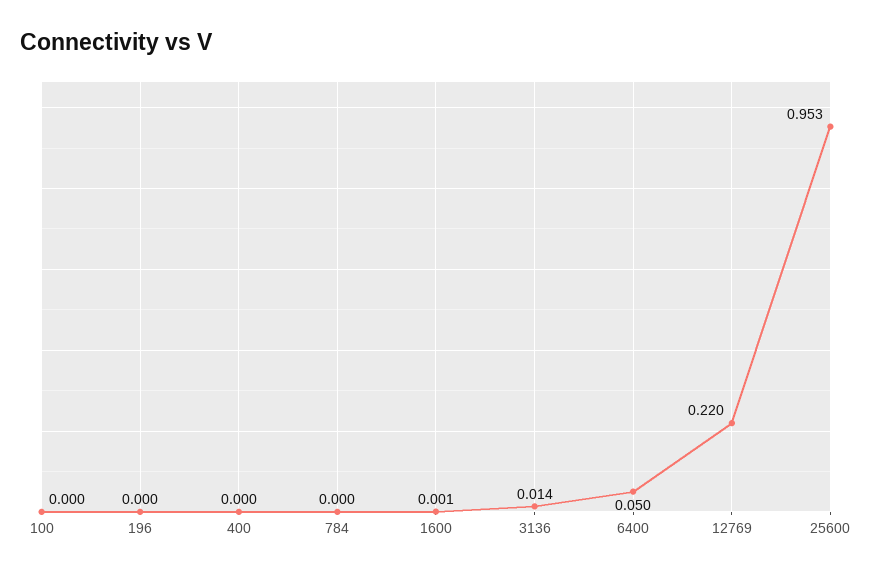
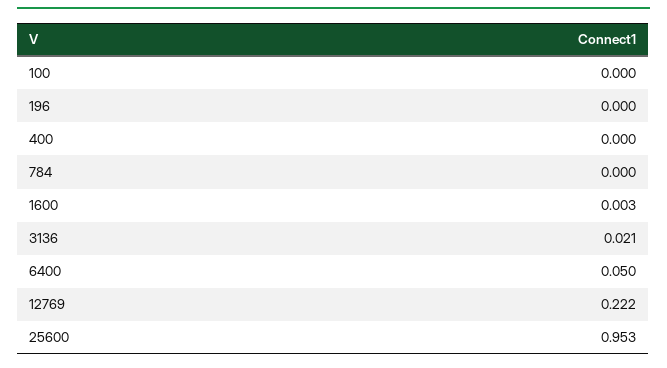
  {
    "100": 0,
    "196": 0,
    "400": 0,
    "784": 0,
-   "1600": 0.001,
+   "1600": 0.003,
-   "3136": 0.014,
+   "3136": 0.021,
    "6400": 0.05,
-   "12769": 0.22,
+   "12769": 0.222,
    "25600": 0.953
  }

